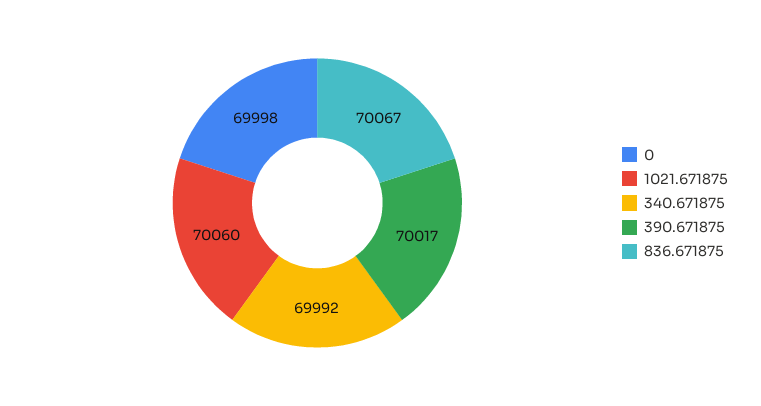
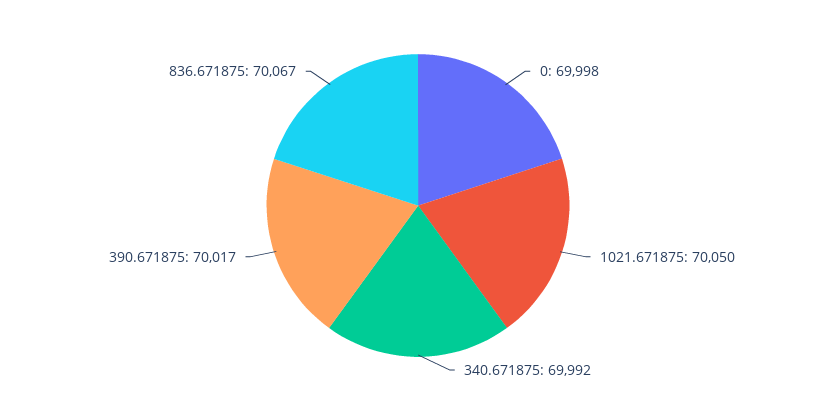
  {
    "0": 69998,
-   "1021.671875": 70060,
+   "1021.671875": 70050,
    "340.671875": 69992,
    "390.671875": 70017,
    "836.671875": 70067
  }

